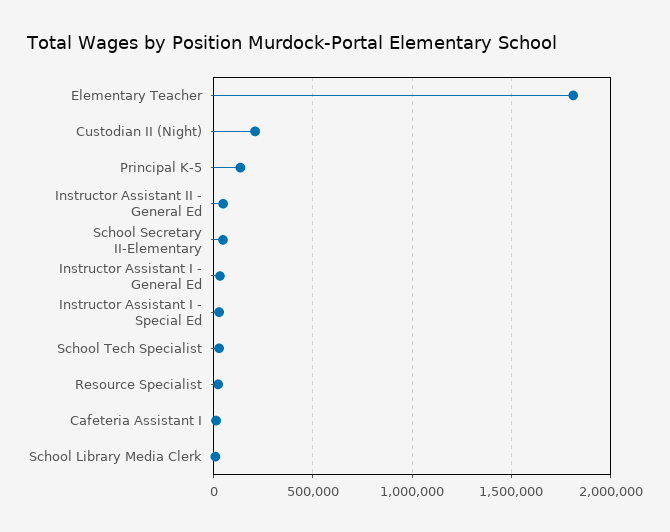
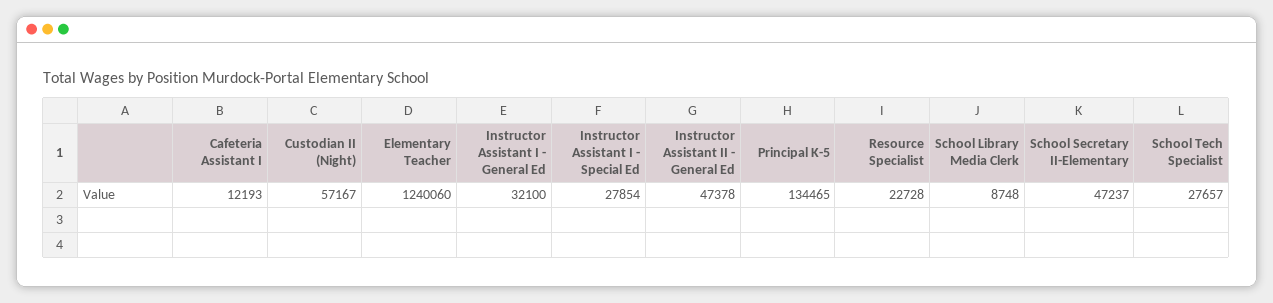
  {
-   "Elementary Teacher": 1800000,
+   "Elementary Teacher": 1240060,
-   "Custodian II (Night)": 200000,
+   "Custodian II (Night)": 57167,
    "Principal K-5": 134465,
    "Instructor Assistant II - General Ed": 47378,
    "School Secretary II-Elementary": 47237,
    "Instructor Assistant I - General Ed": 32100,
    "Instructor Assistant I - Special Ed": 27854,
    "School Tech Specialist": 27657,
    "Resource Specialist": 22728,
    "Cafeteria Assistant I": 12193,
    "School Library Media Clerk": 8748
  }

